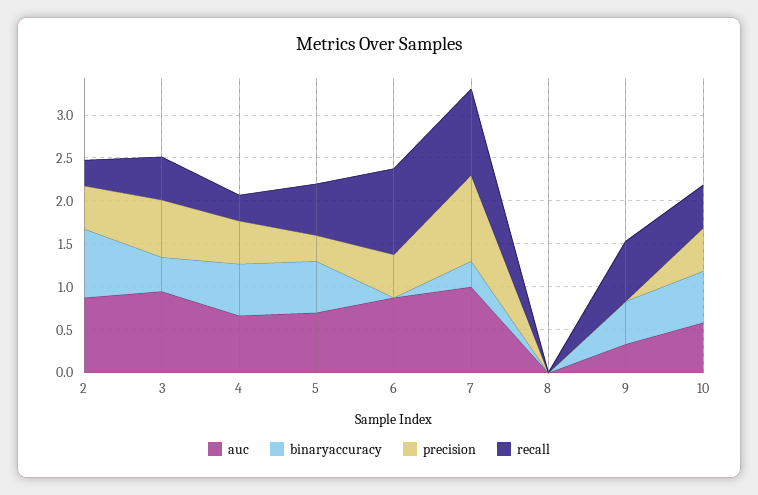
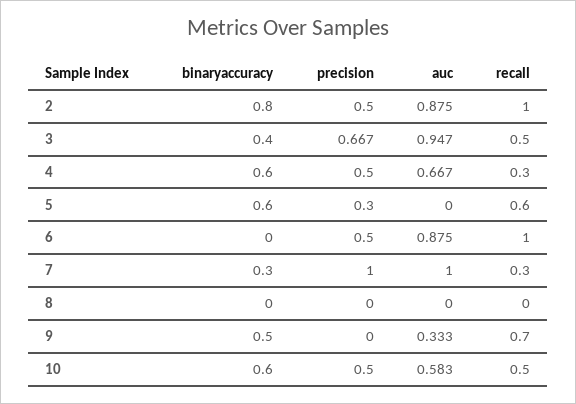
  {
    "auc": {
      "2": 0.875,
      "3": 0.947,
      "4": 0.667,
-     "5": 0.7,
+     "5": 0,
      "6": 0.875,
      "7": 1,
      "8": 0,
      "9": 0.333,
      "10": 0.583
    },
    "binaryaccuracy": {
      "2": 0.8,
      "3": 0.4,
      "4": 0.6,
      "5": 0.6,
      "6": 0,
      "7": 0.3,
      "8": 0,
      "9": 0.5,
      "10": 0.6
    },
    "precision": {
      "2": 0.5,
      "3": 0.667,
      "4": 0.5,
      "5": 0.3,
      "6": 0.5,
      "7": 1,
      "8": 0,
      "9": 0,
      "10": 0.5
    },
    "recall": {
-     "2": 0.3,
+     "2": 1,
      "3": 0.5,
      "4": 0.3,
      "5": 0.6,
      "6": 1,
-     "7": 1,
+     "7": 0.3,
      "8": 0,
      "9": 0.7,
      "10": 0.5
    }
  }

